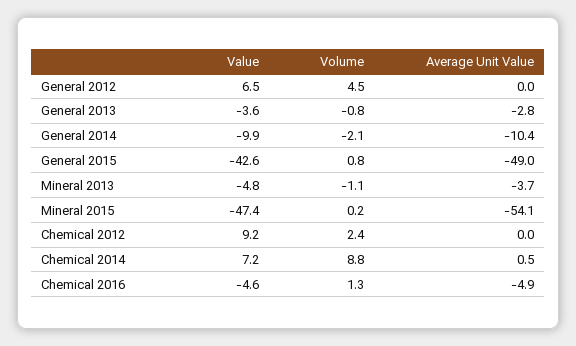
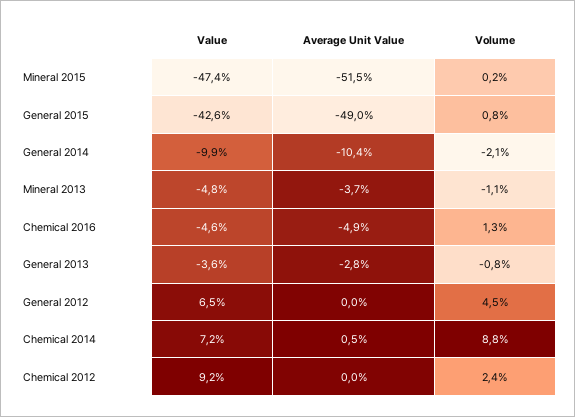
  {
    "Value": {
      "General 2012": 6.5,
      "General 2013": -3.6,
      "General 2014": -9.9,
      "General 2015": -42.6,
      "Mineral 2013": -4.8,
      "Mineral 2015": -47.4,
      "Chemical 2012": 9.2,
      "Chemical 2014": 7.2,
      "Chemical 2016": -4.6
    },
    "Volume": {
      "General 2012": 4.5,
      "General 2013": -0.8,
      "General 2014": -2.1,
      "General 2015": 0.8,
      "Mineral 2013": -1.1,
      "Mineral 2015": 0.2,
      "Chemical 2012": 2.4,
      "Chemical 2014": 8.8,
      "Chemical 2016": 1.3
    },
    "Average Unit Value": {
      "General 2012": 0,
      "General 2013": -2.8,
      "General 2014": -10.4,
      "General 2015": -49,
      "Mineral 2013": -3.7,
-     "Mineral 2015": -54.1,
+     "Mineral 2015": -51.5,
      "Chemical 2012": 0,
      "Chemical 2014": 0.5,
      "Chemical 2016": -4.9
    }
  }

